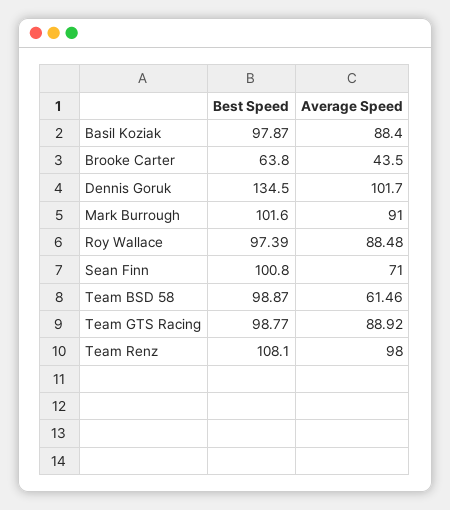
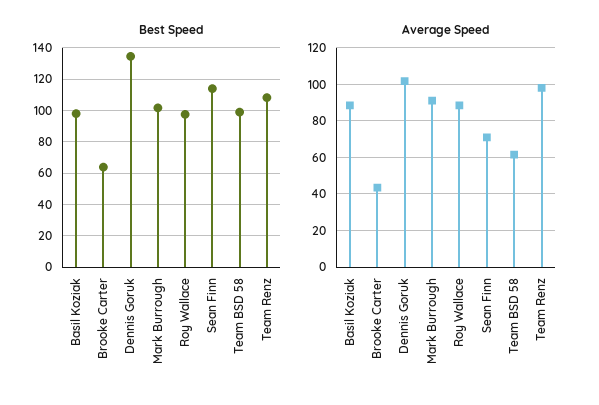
  {
    "Best Speed": {
      "Basil Koziak": 97.87,
      "Brooke Carter": 63.8,
      "Dennis Goruk": 134.5,
      "Mark Burrough": 101.6,
      "Roy Wallace": 97.39,
-     "Sean Finn": 100.8,
+     "Sean Finn": 115,
      "Team BSD 58": 98.87,
-     "Team GTS Racing": 98.77,
      "Team Renz": 108.1
    },
    "Average Speed": {
      "Basil Koziak": 88.4,
      "Brooke Carter": 43.5,
      "Dennis Goruk": 101.7,
      "Mark Burrough": 91,
      "Roy Wallace": 88.48,
      "Sean Finn": 71,
      "Team BSD 58": 61.46,
-     "Team GTS Racing": 88.92,
      "Team Renz": 98
    }
  }

